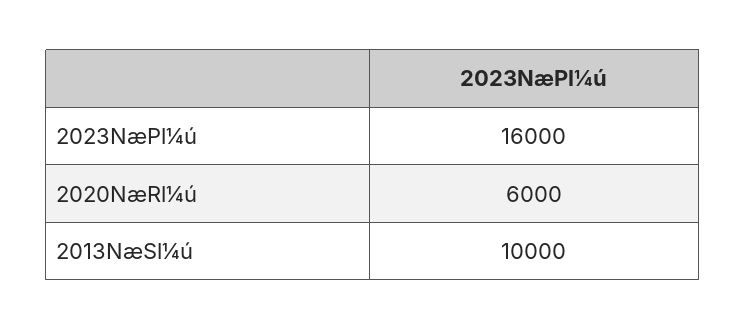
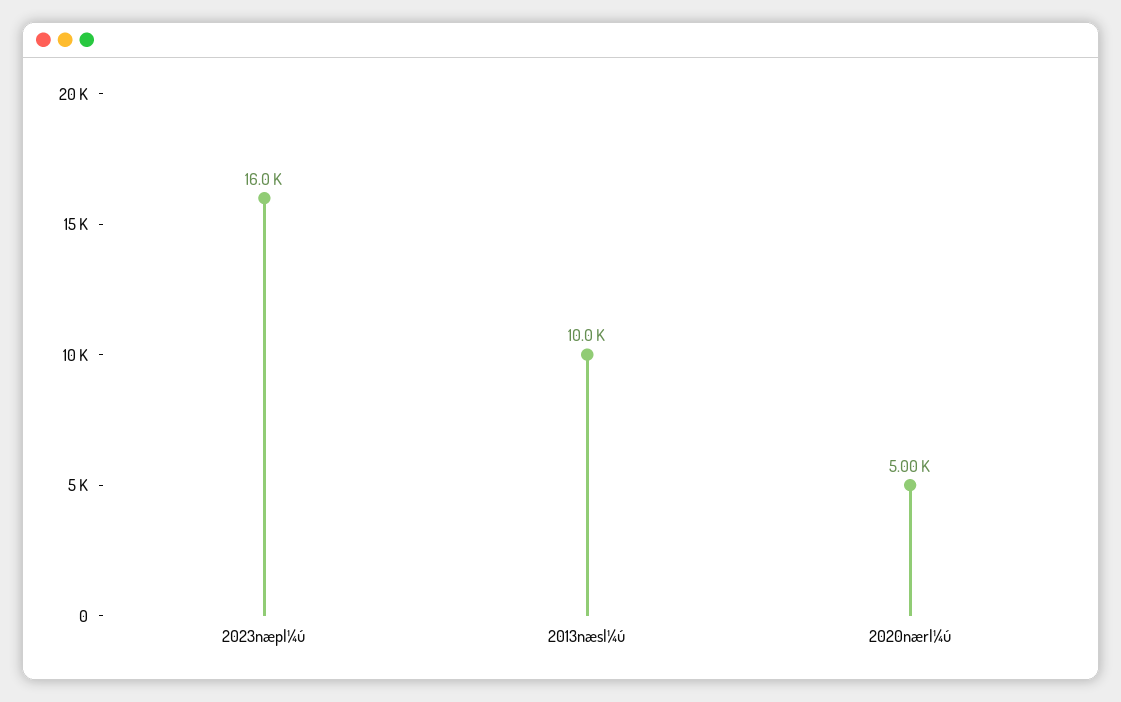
  {
    "2023NæPl¼ú": 16000,
-   "2020NæRl¼ú": 6000,
+   "2020NæRl¼ú": 5000,
    "2013NæSl¼ú": 10000
  }

